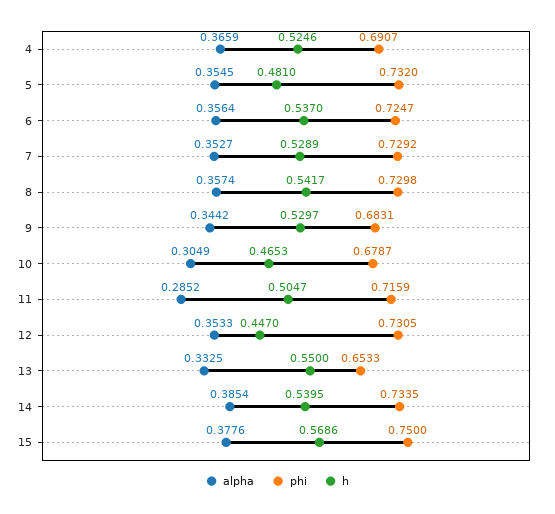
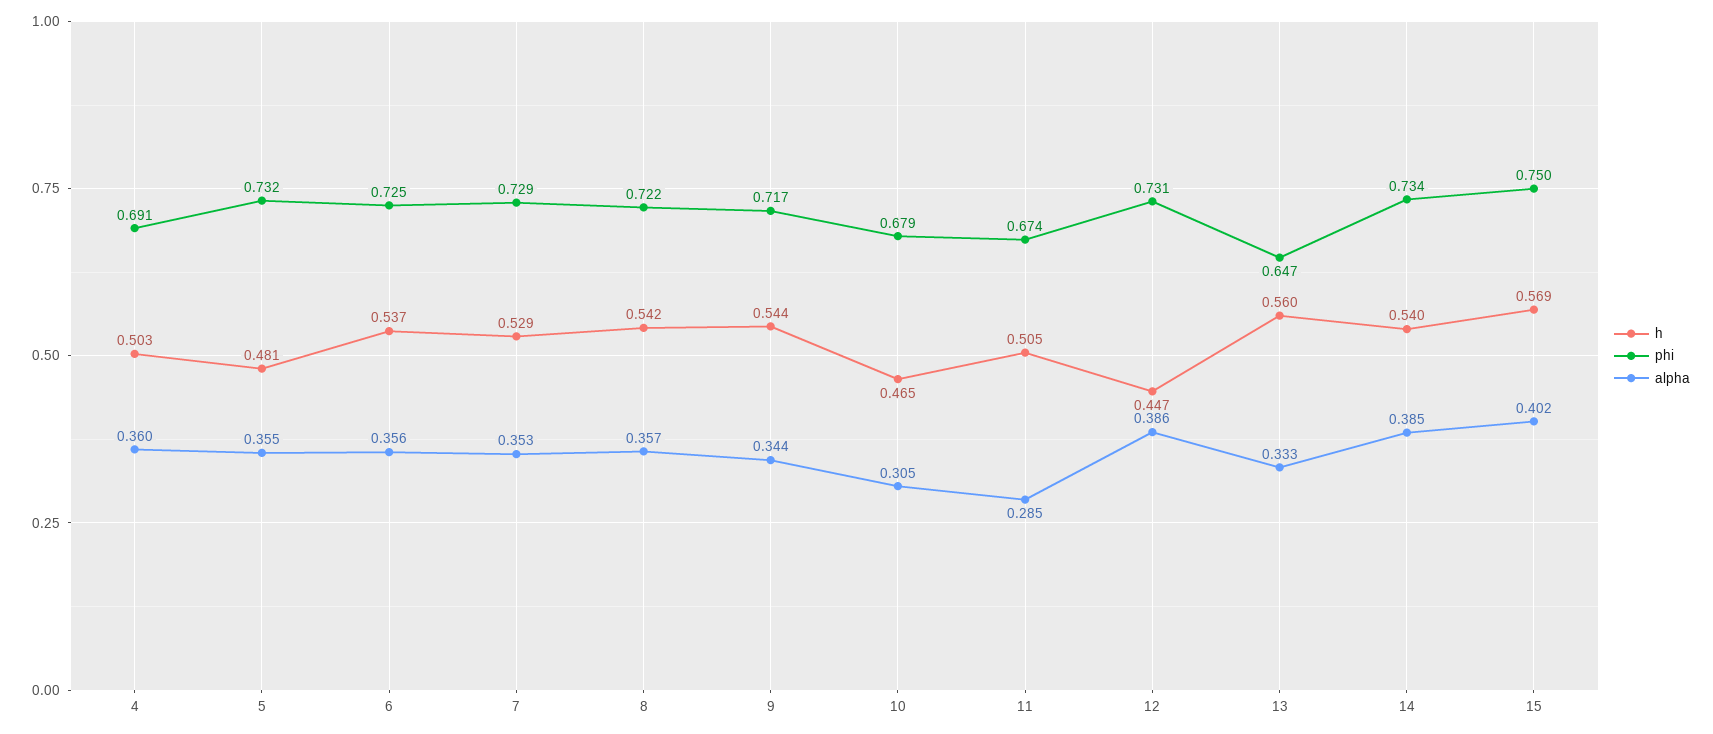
  {
    "alpha": {
-     "4": 0.3659,
+     "4": 0.36,
      "5": 0.3545,
      "6": 0.3564,
      "7": 0.3527,
      "8": 0.3574,
      "9": 0.3442,
      "10": 0.3049,
      "11": 0.2852,
-     "12": 0.3533,
+     "12": 0.386,
      "13": 0.3325,
      "14": 0.3854,
-     "15": 0.3776
+     "15": 0.402
    },
    "phi": {
      "4": 0.6907,
      "5": 0.732,
      "6": 0.7247,
      "7": 0.7292,
-     "8": 0.7298,
+     "8": 0.722,
-     "9": 0.6831,
+     "9": 0.717,
      "10": 0.6787,
-     "11": 0.7159,
+     "11": 0.674,
      "12": 0.7305,
-     "13": 0.6533,
+     "13": 0.647,
      "14": 0.7335,
      "15": 0.75
    },
    "h": {
-     "4": 0.5246,
+     "4": 0.503,
      "5": 0.481,
      "6": 0.537,
      "7": 0.5289,
      "8": 0.5417,
-     "9": 0.5297,
+     "9": 0.544,
      "10": 0.4653,
      "11": 0.5047,
      "12": 0.447,
-     "13": 0.55,
+     "13": 0.56,
      "14": 0.5395,
      "15": 0.5686
    }
  }

